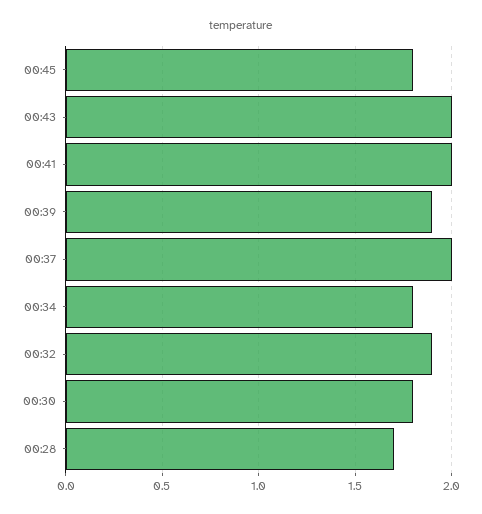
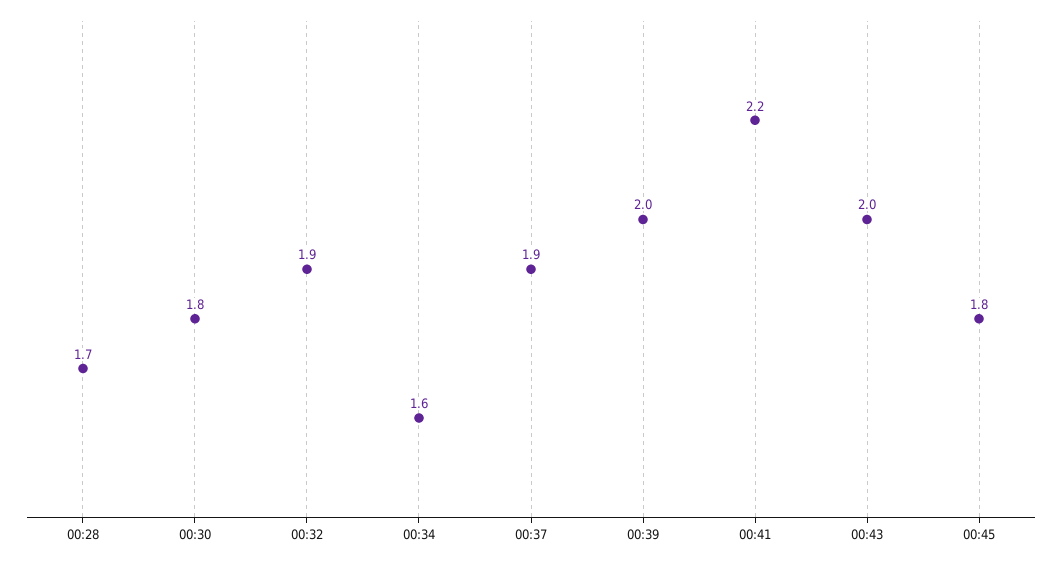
  {
    "00:45": 1.8,
    "00:43": 2,
-   "00:41": 2,
+   "00:41": 2.2,
-   "00:39": 1.9,
+   "00:39": 2,
-   "00:37": 2,
+   "00:37": 1.9,
-   "00:34": 1.8,
+   "00:34": 1.6,
    "00:32": 1.9,
    "00:30": 1.8,
    "00:28": 1.7
  }

